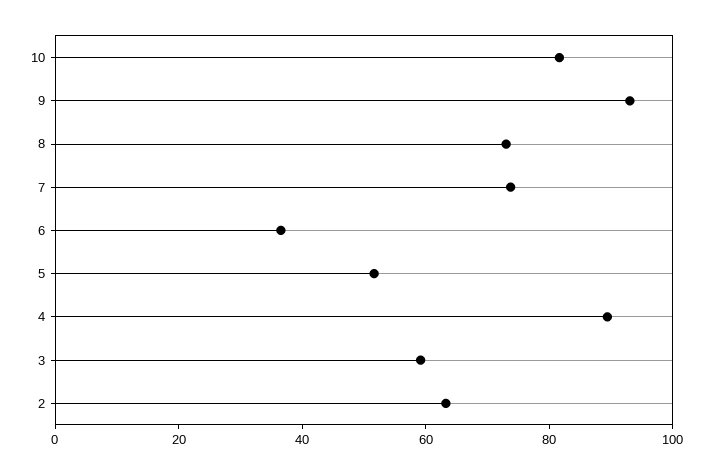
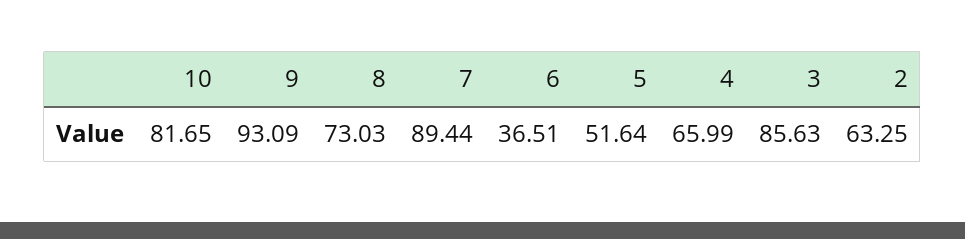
  {
    "10": 81.65,
    "9": 93.09,
    "8": 73.03,
-   "7": 75,
+   "7": 89.44,
    "6": 36.51,
    "5": 51.64,
-   "4": 90,
+   "4": 65.99,
-   "3": 60,
+   "3": 85.63,
    "2": 63.25
  }

